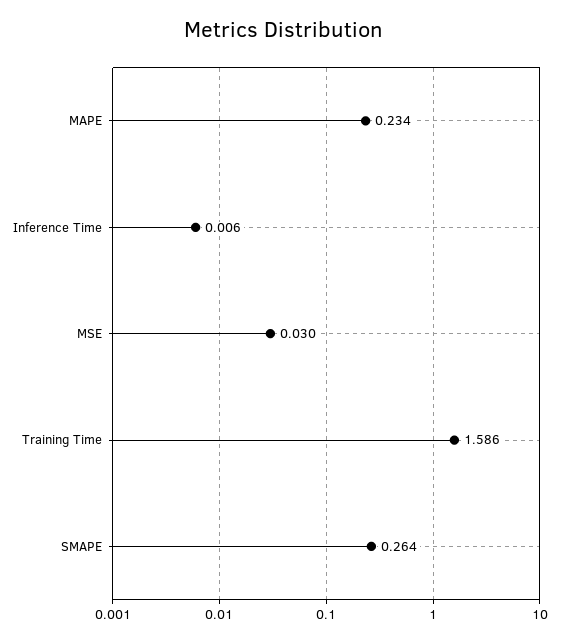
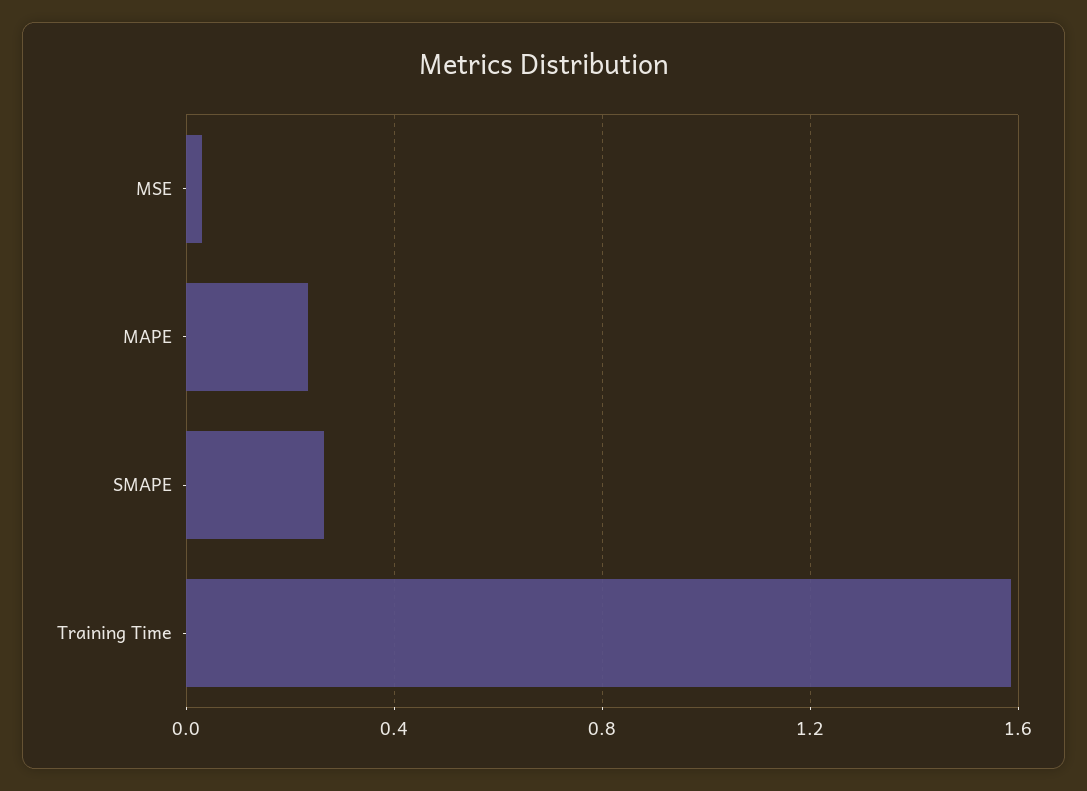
  {
    "MAPE": 0.234,
-   "Inference Time": 0.006,
    "MSE": 0.03,
    "Training Time": 1.586,
    "SMAPE": 0.264
  }

